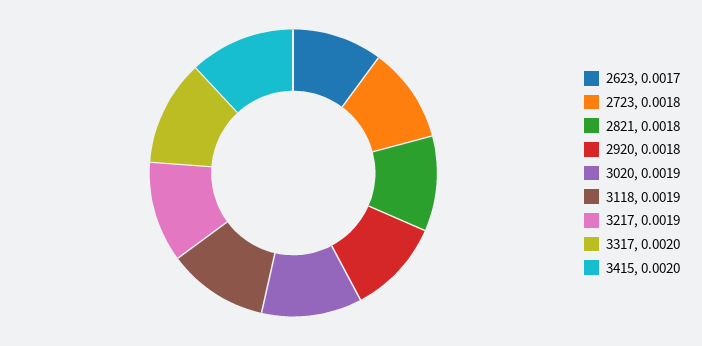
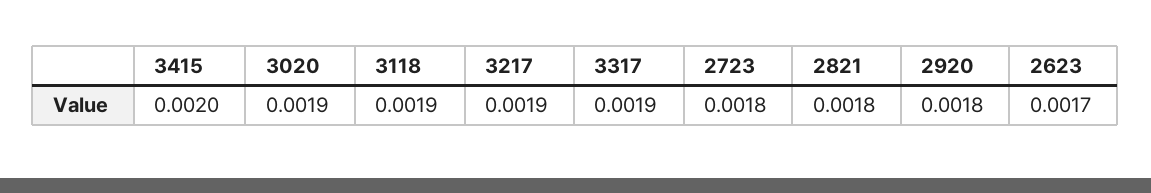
  {
    "2623": 0.0017,
    "2723": 0.0018,
    "2821": 0.0018,
    "2920": 0.0018,
    "3020": 0.0019,
    "3118": 0.0019,
    "3217": 0.0019,
-   "3317": 0.002,
+   "3317": 0.0019,
    "3415": 0.002
  }

